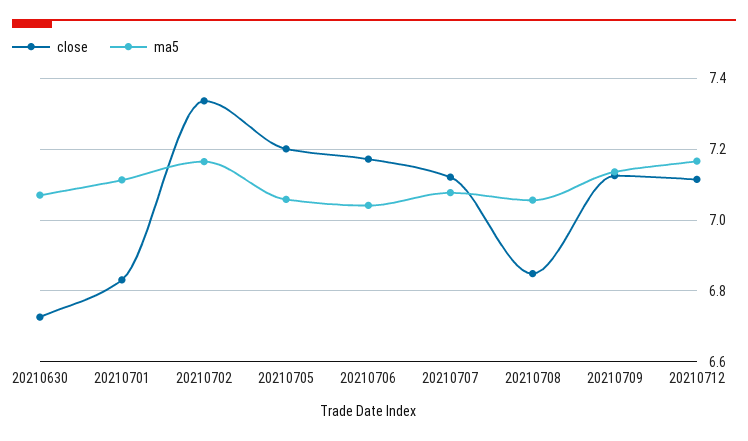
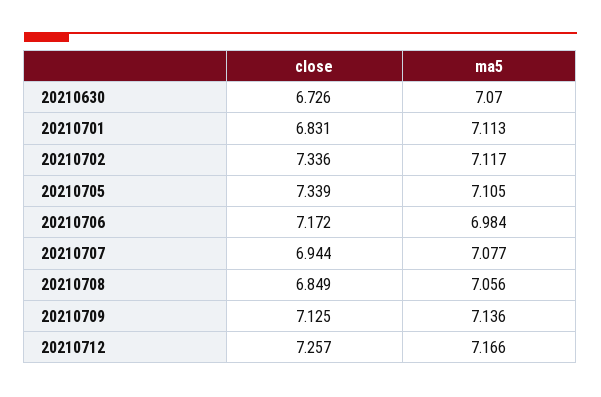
  {
    "close": {
      "20210630": 6.726,
      "20210701": 6.831,
      "20210702": 7.336,
-     "20210705": 7.2,
+     "20210705": 7.339,
      "20210706": 7.172,
-     "20210707": 7.12,
+     "20210707": 6.944,
      "20210708": 6.849,
      "20210709": 7.125,
-     "20210712": 7.12
+     "20210712": 7.257
    },
    "ma5": {
      "20210630": 7.07,
      "20210701": 7.113,
-     "20210702": 7.16,
+     "20210702": 7.117,
-     "20210705": 7.06,
+     "20210705": 7.105,
-     "20210706": 7.04,
+     "20210706": 6.984,
      "20210707": 7.077,
      "20210708": 7.056,
      "20210709": 7.136,
      "20210712": 7.166
    }
  }

